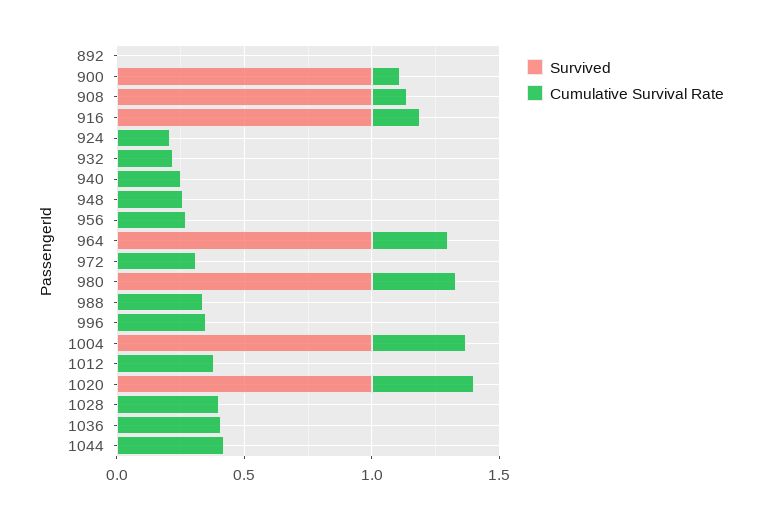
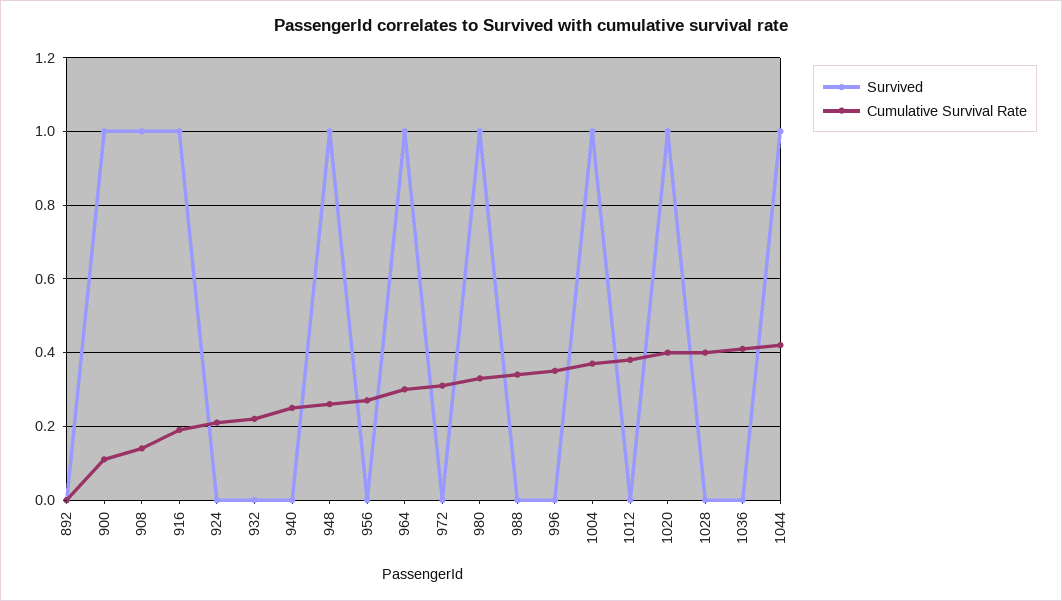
  {
    "Survived": {
      "892": 0,
      "900": 1,
      "908": 1,
      "916": 1,
      "924": 0,
      "932": 0,
      "940": 0,
-     "948": 0,
+     "948": 1,
      "956": 0,
      "964": 1,
      "972": 0,
      "980": 1,
      "988": 0,
      "996": 0,
      "1004": 1,
      "1012": 0,
      "1020": 1,
      "1028": 0,
      "1036": 0,
-     "1044": 0
+     "1044": 1
    },
    "Cumulative Survival Rate": {
      "892": 0,
      "900": 0.1,
      "908": 0.15,
      "916": 0.2,
      "924": 0.2,
      "932": 0.2,
      "940": 0.25,
      "948": 0.25,
      "956": 0.25,
      "964": 0.3,
      "972": 0.3,
      "980": 0.35,
      "988": 0.35,
      "996": 0.35,
      "1004": 0.35,
      "1012": 0.4,
      "1020": 0.4,
      "1028": 0.4,
      "1036": 0.4,
      "1044": 0.4
    }
  }

